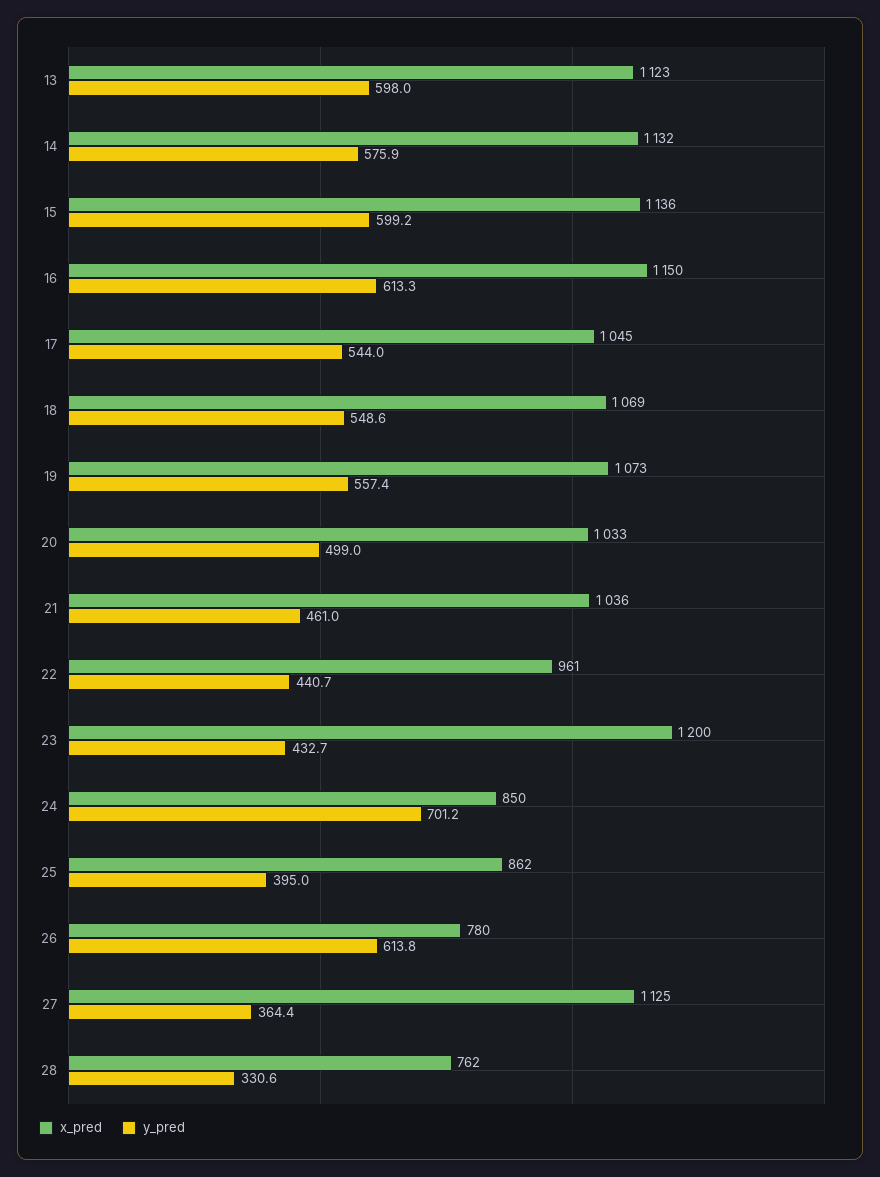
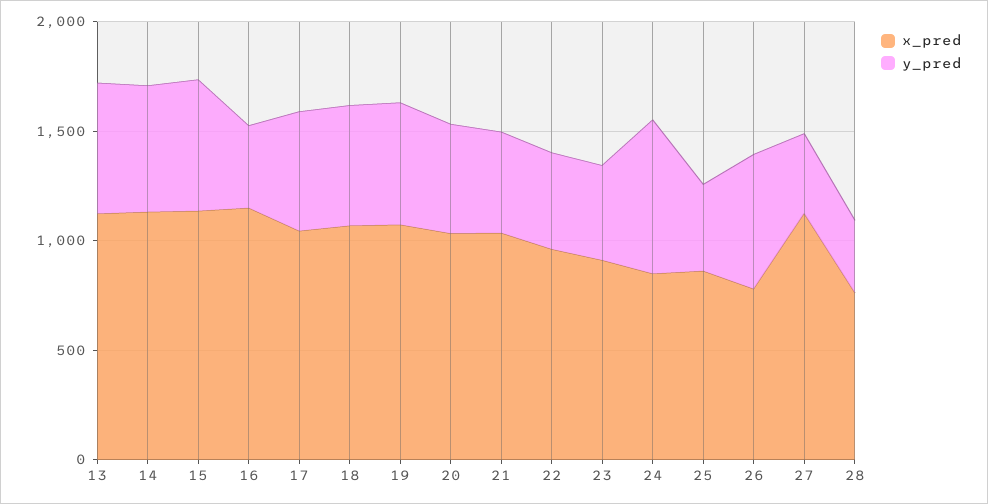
  {
    "x_pred": {
      "13": 1123,
      "14": 1132,
      "15": 1136,
      "16": 1150,
      "17": 1045,
      "18": 1069,
      "19": 1073,
      "20": 1033,
      "21": 1036,
      "22": 961,
-     "23": 1200,
+     "23": 900,
      "24": 850,
      "25": 862,
      "26": 780,
      "27": 1125,
      "28": 762
    },
    "y_pred": {
      "13": 598,
      "14": 575.9,
      "15": 599.2,
-     "16": 613.3,
+     "16": 400,
      "17": 544,
      "18": 548.6,
      "19": 557.4,
      "20": 499,
      "21": 461,
      "22": 440.7,
      "23": 432.7,
      "24": 701.2,
      "25": 395,
      "26": 613.8,
      "27": 364.4,
      "28": 330.6
    }
  }

